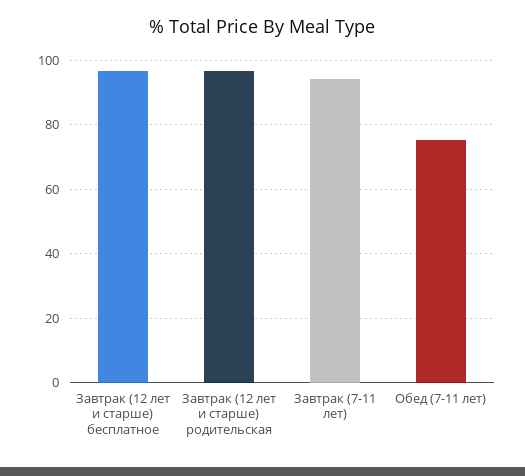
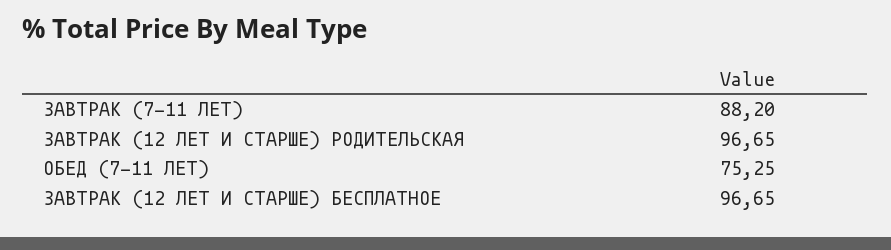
  {
    "Завтрак (12 лет и старше) бесплатное": 96.65,
    "Завтрак (12 лет и старше) родительская": 96.65,
-   "Завтрак (7-11 лет)": 94,
+   "Завтрак (7-11 лет)": 88.2,
    "Обед (7-11 лет)": 75.25
  }

